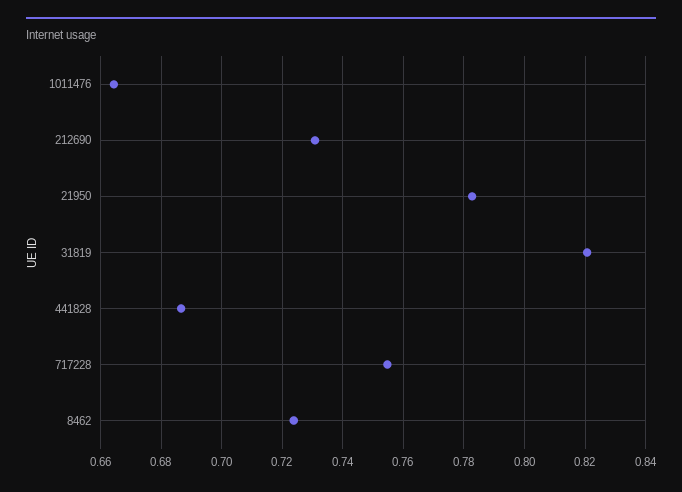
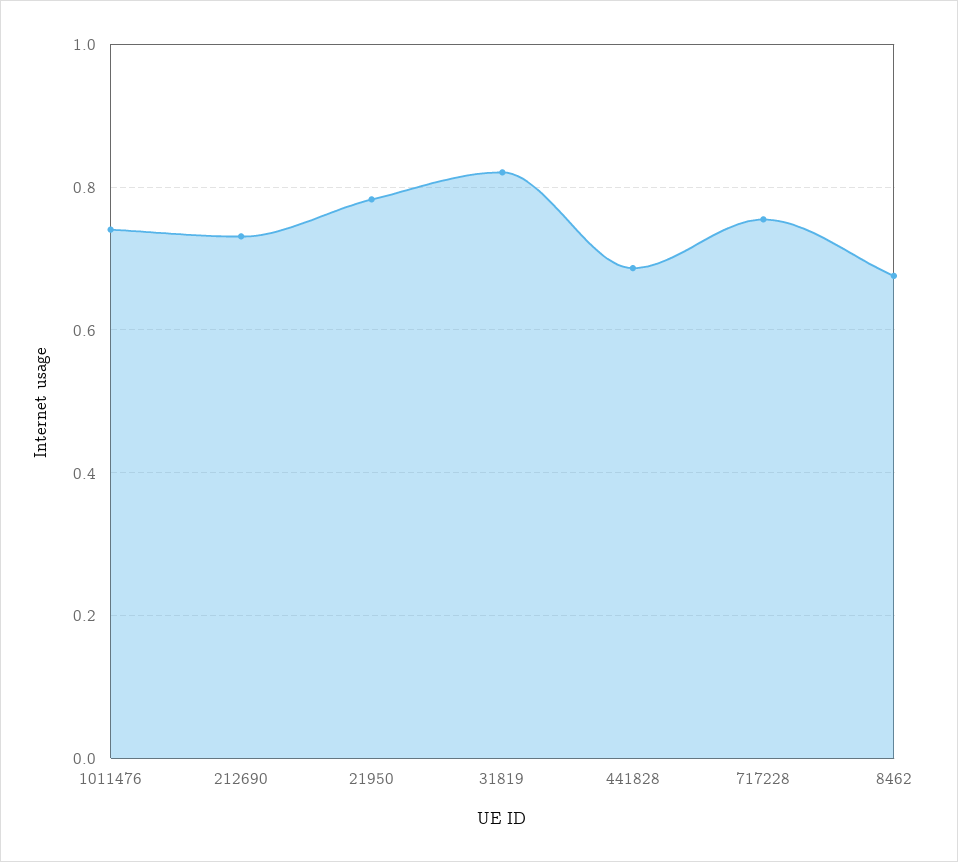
  {
-   "1011476": 0.664,
+   "1011476": 0.74,
    "212690": 0.73,
    "21950": 0.782,
    "31819": 0.82,
    "441828": 0.686,
    "717228": 0.754,
-   "8462": 0.724
+   "8462": 0.68
  }

